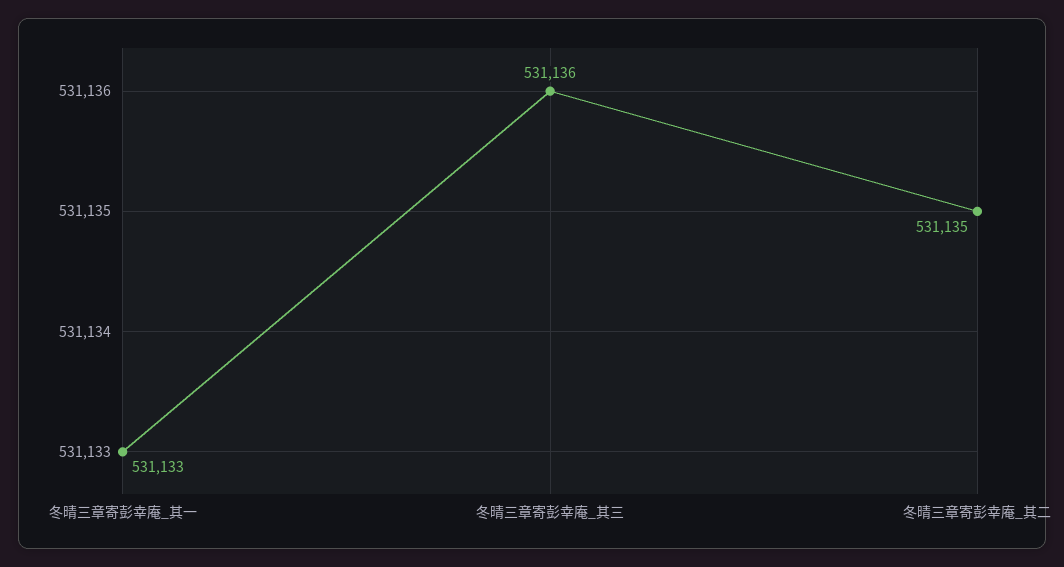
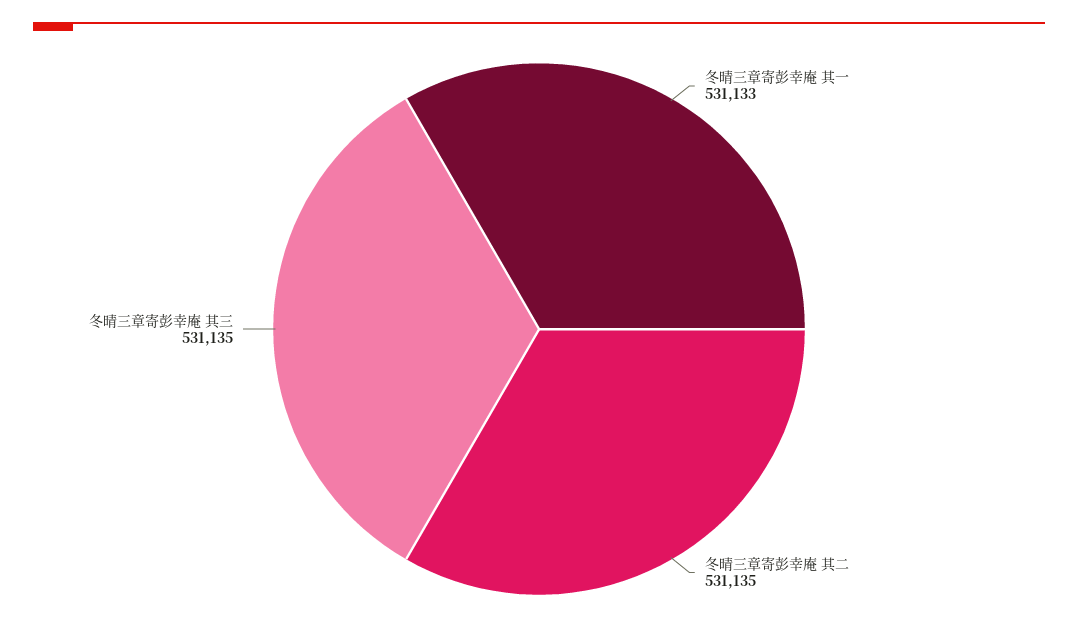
  {
    "冬晴三章寄彭幸庵_其一": 531133,
-   "冬晴三章寄彭幸庵_其三": 531136,
+   "冬晴三章寄彭幸庵_其三": 531135,
    "冬晴三章寄彭幸庵_其二": 531135
  }

